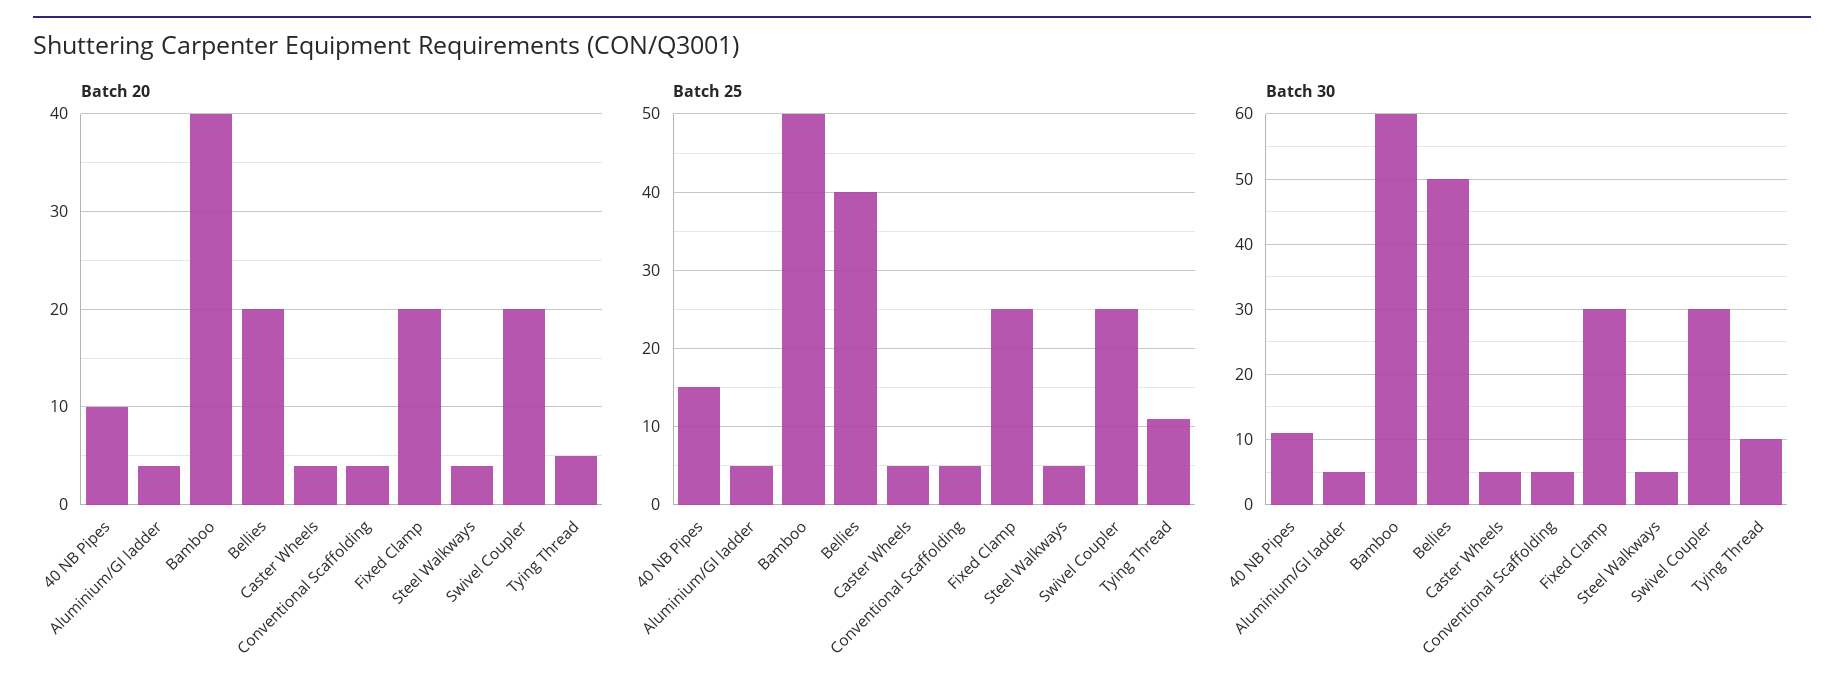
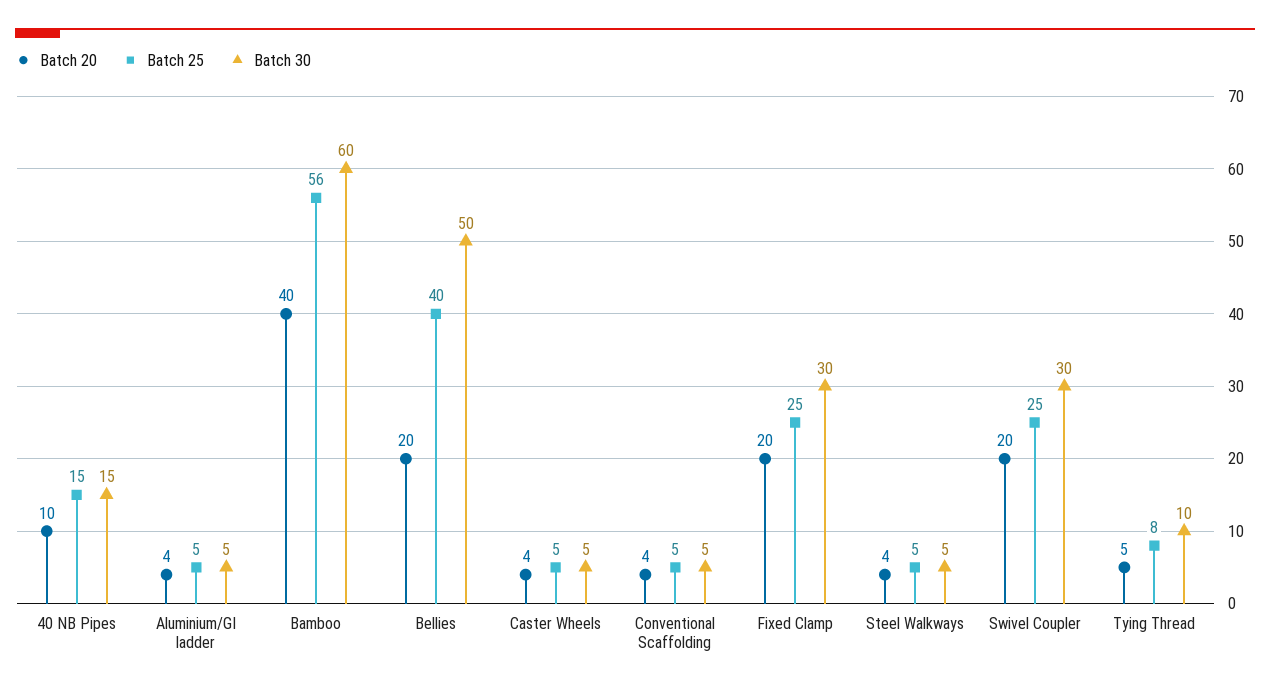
  {
    "Batch 20": {
      "40 NB Pipes": 10,
      "Aluminium/GI ladder": 4,
      "Bamboo": 40,
      "Bellies": 20,
      "Caster Wheels": 4,
      "Conventional Scaffolding": 4,
      "Fixed Clamp": 20,
      "Steel Walkways": 4,
      "Swivel Coupler": 20,
      "Tying Thread": 5
    },
    "Batch 25": {
      "40 NB Pipes": 15,
      "Aluminium/GI ladder": 5,
-     "Bamboo": 50,
+     "Bamboo": 56,
      "Bellies": 40,
      "Caster Wheels": 5,
      "Conventional Scaffolding": 5,
      "Fixed Clamp": 25,
      "Steel Walkways": 5,
      "Swivel Coupler": 25,
-     "Tying Thread": 11
+     "Tying Thread": 8
    },
    "Batch 30": {
-     "40 NB Pipes": 11,
+     "40 NB Pipes": 15,
      "Aluminium/GI ladder": 5,
      "Bamboo": 60,
      "Bellies": 50,
      "Caster Wheels": 5,
      "Conventional Scaffolding": 5,
      "Fixed Clamp": 30,
      "Steel Walkways": 5,
      "Swivel Coupler": 30,
      "Tying Thread": 10
    }
  }

